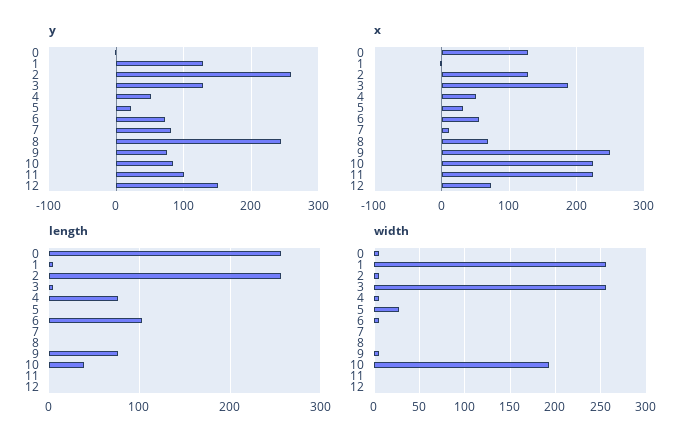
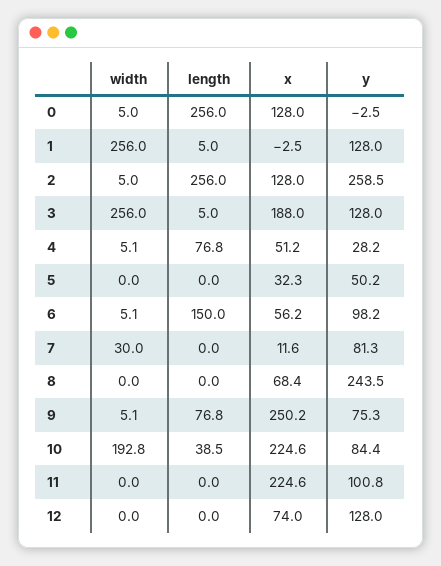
  {
    "y": {
      "0": -2.5,
      "1": 128,
      "2": 258.5,
      "3": 128,
-     "4": 50,
+     "4": 28.2,
-     "5": 20,
+     "5": 50.2,
-     "6": 70,
+     "6": 98.2,
      "7": 81.3,
      "8": 243.5,
      "9": 75.3,
      "10": 84.4,
      "11": 100.8,
-     "12": 150
+     "12": 128
    },
    "x": {
      "0": 128,
      "1": -2.5,
      "2": 128,
      "3": 188,
      "4": 51.2,
      "5": 32.3,
      "6": 56.2,
      "7": 11.6,
      "8": 68.4,
      "9": 250.2,
      "10": 224.6,
      "11": 224.6,
      "12": 74
    },
    "length": {
      "0": 256,
      "1": 5,
      "2": 256,
      "3": 5,
      "4": 76.8,
      "5": 0,
-     "6": 100,
+     "6": 150,
      "7": 0,
      "8": 0,
      "9": 76.8,
      "10": 38.5,
      "11": 0,
      "12": 0
    },
    "width": {
      "0": 5,
      "1": 256,
      "2": 5,
      "3": 256,
      "4": 5.1,
-     "5": 30,
+     "5": 0,
      "6": 5.1,
-     "7": 0,
+     "7": 30,
      "8": 0,
      "9": 5.1,
      "10": 192.8,
      "11": 0,
      "12": 0
    }
  }

